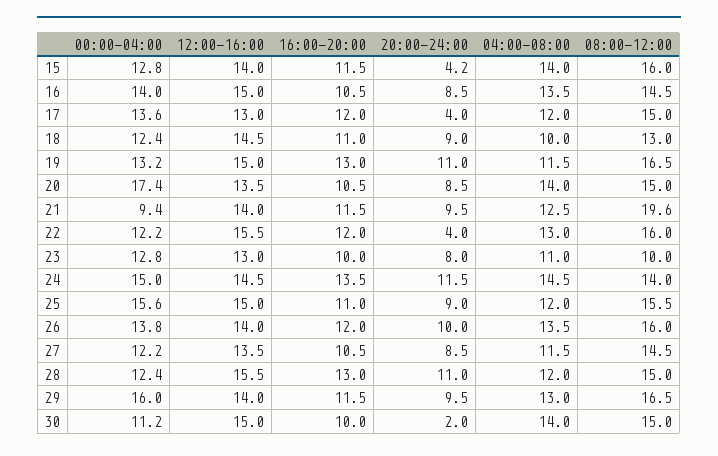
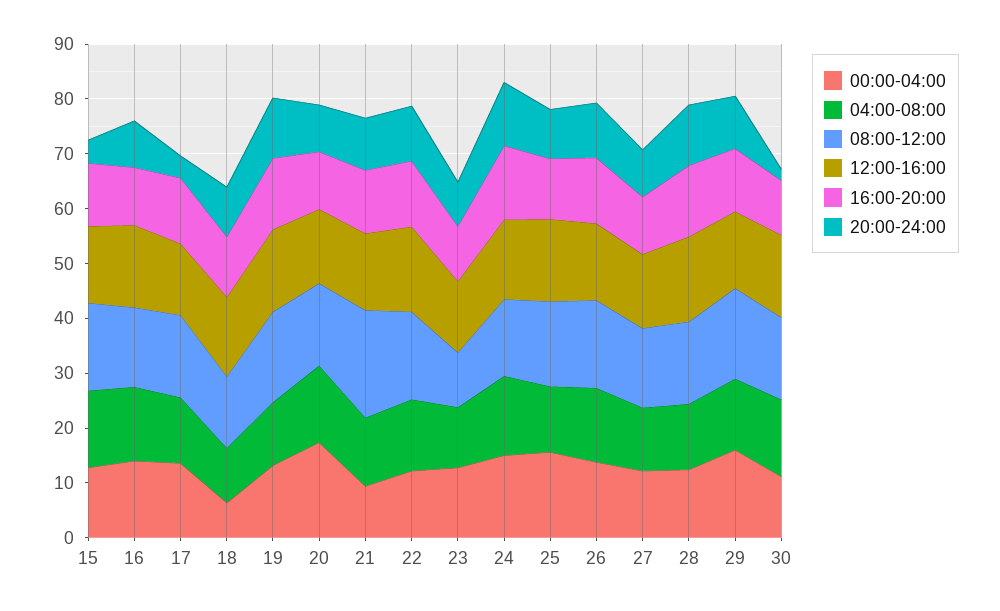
  {
    "00:00-04:00": {
      "15": 12.8,
      "16": 14,
      "17": 13.6,
-     "18": 12.4,
+     "18": 6,
      "19": 13.2,
      "20": 17.4,
      "21": 9.4,
      "22": 12.2,
      "23": 12.8,
      "24": 15,
      "25": 15.6,
      "26": 13.8,
      "27": 12.2,
      "28": 12.4,
      "29": 16,
      "30": 11.2
    },
    "12:00-16:00": {
      "15": 14,
      "16": 15,
      "17": 13,
      "18": 14.5,
      "19": 15,
      "20": 13.5,
      "21": 14,
      "22": 15.5,
      "23": 13,
      "24": 14.5,
      "25": 15,
      "26": 14,
      "27": 13.5,
      "28": 15.5,
      "29": 14,
      "30": 15
    },
    "16:00-20:00": {
      "15": 11.5,
      "16": 10.5,
      "17": 12,
      "18": 11,
      "19": 13,
      "20": 10.5,
      "21": 11.5,
      "22": 12,
      "23": 10,
      "24": 13.5,
      "25": 11,
      "26": 12,
      "27": 10.5,
      "28": 13,
      "29": 11.5,
      "30": 10
    },
    "20:00-24:00": {
      "15": 4.2,
      "16": 8.5,
      "17": 4,
      "18": 9,
      "19": 11,
      "20": 8.5,
      "21": 9.5,
-     "22": 4,
+     "22": 10,
      "23": 8,
      "24": 11.5,
      "25": 9,
      "26": 10,
      "27": 8.5,
      "28": 11,
      "29": 9.5,
      "30": 2
    },
    "04:00-08:00": {
      "15": 14,
      "16": 13.5,
      "17": 12,
      "18": 10,
      "19": 11.5,
      "20": 14,
      "21": 12.5,
      "22": 13,
      "23": 11,
      "24": 14.5,
      "25": 12,
      "26": 13.5,
      "27": 11.5,
      "28": 12,
      "29": 13,
      "30": 14
    },
    "08:00-12:00": {
      "15": 16,
      "16": 14.5,
      "17": 15,
      "18": 13,
      "19": 16.5,
      "20": 15,
      "21": 19.6,
      "22": 16,
      "23": 10,
      "24": 14,
      "25": 15.5,
      "26": 16,
      "27": 14.5,
      "28": 15,
      "29": 16.5,
      "30": 15
    }
  }

